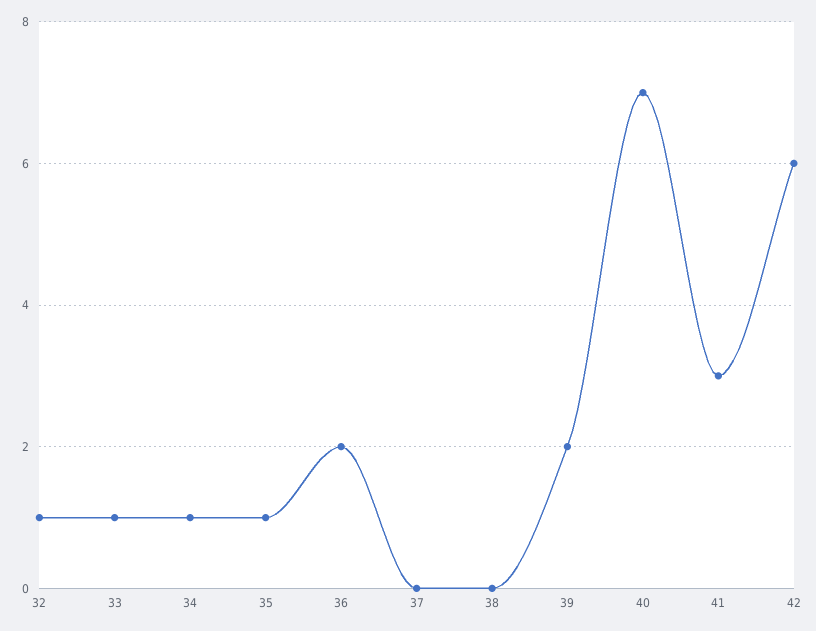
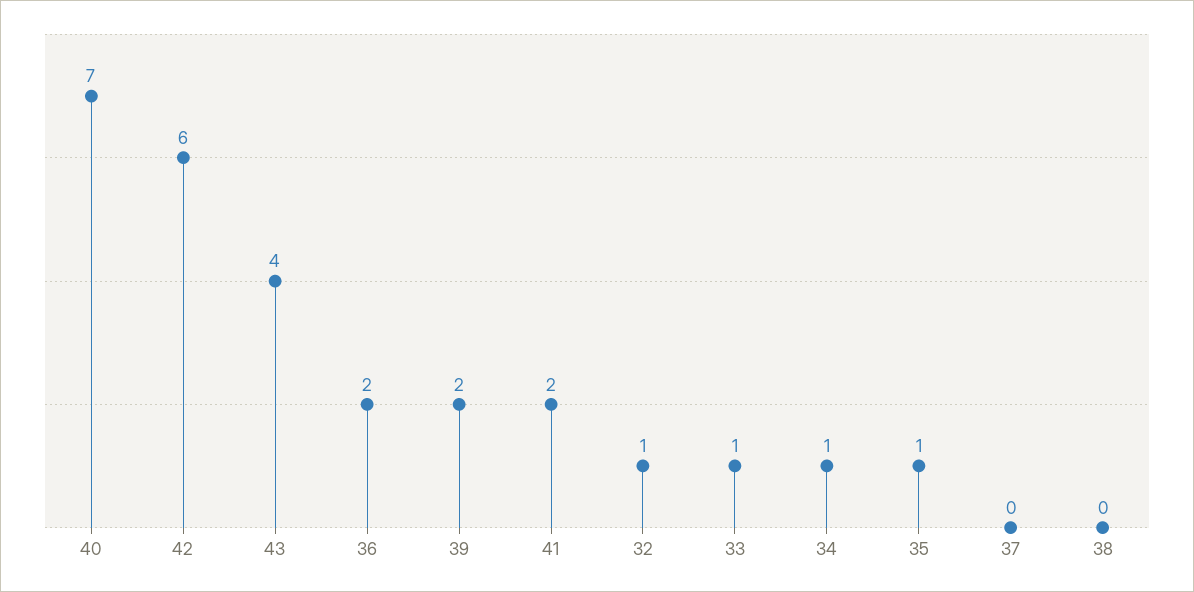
  {
    "32": 1,
    "33": 1,
    "34": 1,
    "35": 1,
    "36": 2,
    "37": 0,
    "38": 0,
    "39": 2,
    "40": 7,
-   "41": 3,
+   "41": 2,
-   "42": 6
+   "42": 6,
+   "43": 4
  }

